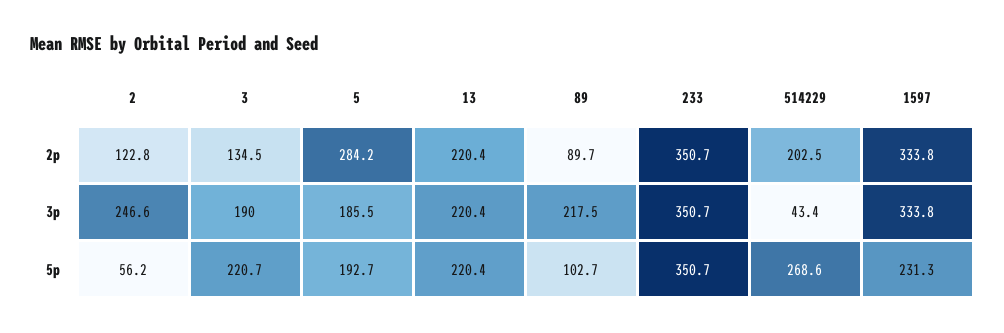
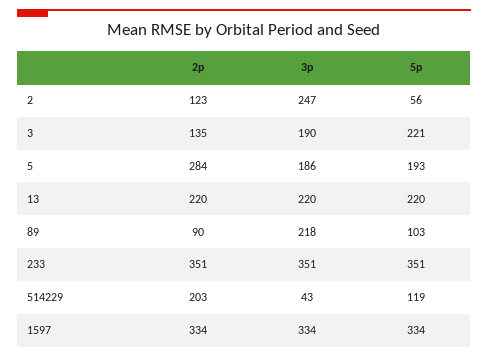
  {
    "2": {
      "2p": 122.8,
      "3p": 246.6,
      "5p": 56.2
    },
    "3": {
      "2p": 134.5,
      "3p": 190,
      "5p": 220.7
    },
    "5": {
      "2p": 284.2,
      "3p": 185.5,
      "5p": 192.7
    },
    "13": {
      "2p": 220.4,
      "3p": 220.4,
      "5p": 220.4
    },
    "89": {
      "2p": 89.7,
      "3p": 217.5,
      "5p": 102.7
    },
    "233": {
      "2p": 350.7,
      "3p": 350.7,
      "5p": 350.7
    },
    "514229": {
      "2p": 202.5,
      "3p": 43.4,
-     "5p": 268.6
+     "5p": 119
    },
    "1597": {
      "2p": 333.8,
      "3p": 333.8,
-     "5p": 231.3
+     "5p": 334
    }
  }

